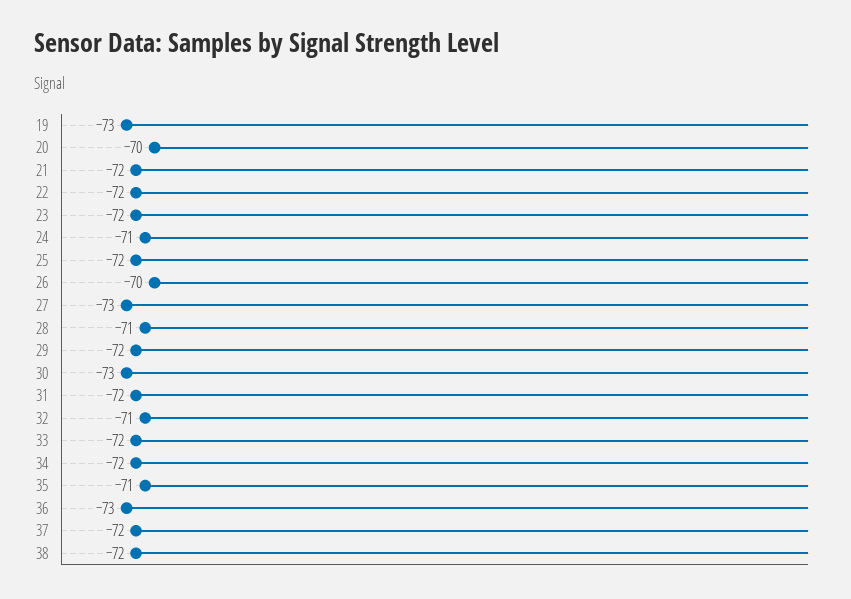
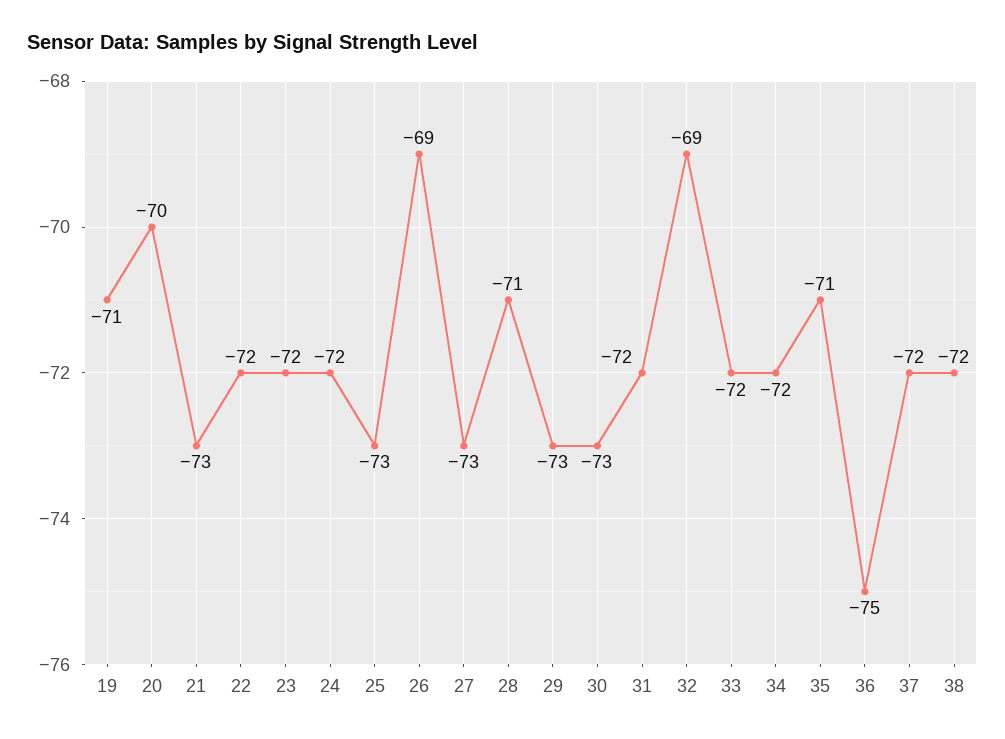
  {
-   "19": -73,
+   "19": -71,
    "20": -70,
-   "21": -72,
+   "21": -73,
    "22": -72,
    "23": -72,
-   "24": -71,
+   "24": -72,
-   "25": -72,
+   "25": -73,
-   "26": -70,
+   "26": -69,
    "27": -73,
    "28": -71,
-   "29": -72,
+   "29": -73,
    "30": -73,
    "31": -72,
-   "32": -71,
+   "32": -69,
    "33": -72,
    "34": -72,
    "35": -71,
-   "36": -73,
+   "36": -75,
    "37": -72,
    "38": -72
  }

